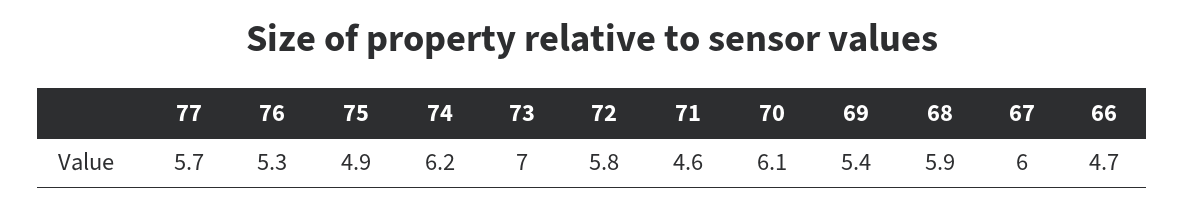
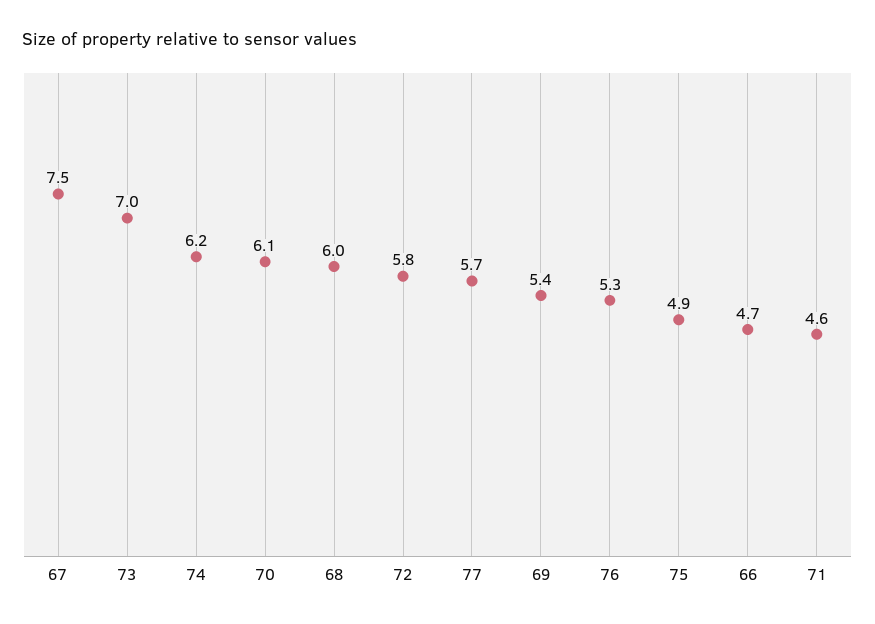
  {
    "77": 5.7,
    "76": 5.3,
    "75": 4.9,
    "74": 6.2,
    "73": 7,
    "72": 5.8,
    "71": 4.6,
    "70": 6.1,
    "69": 5.4,
-   "68": 5.9,
+   "68": 6,
-   "67": 6,
+   "67": 7.5,
    "66": 4.7
  }

